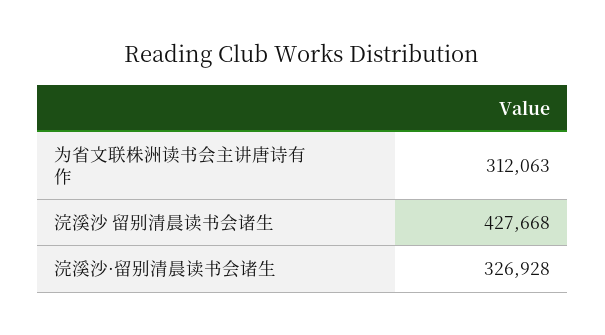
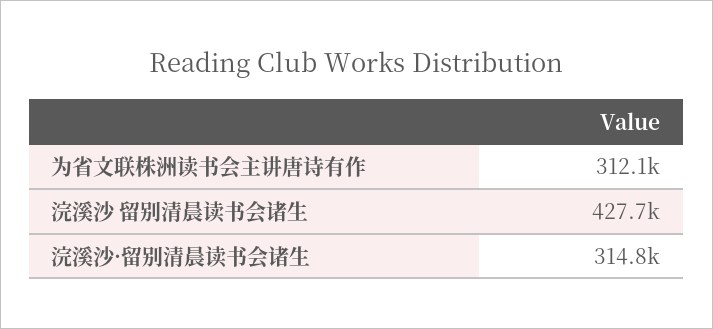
  {
    "为省文联株洲读书会主讲唐诗有作": 312063,
    "浣溪沙 留别清晨读书会诸生": 427668,
-   "浣溪沙·留别清晨读书会诸生": 326928
+   "浣溪沙·留别清晨读书会诸生": 314800
  }

